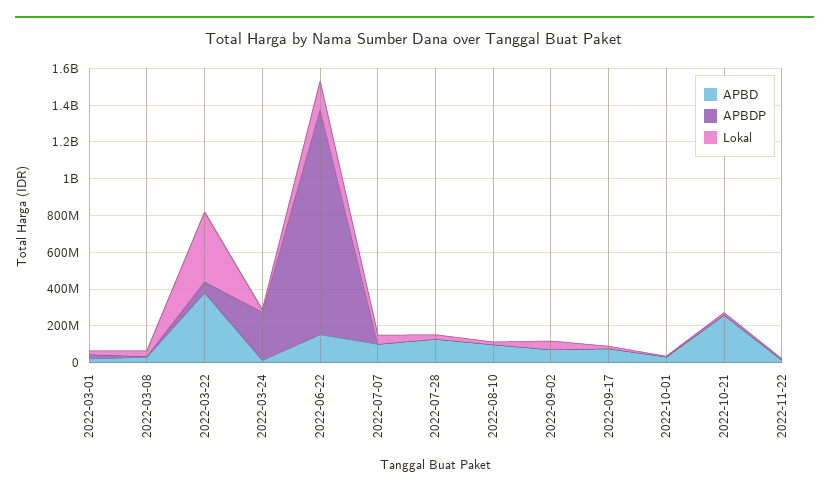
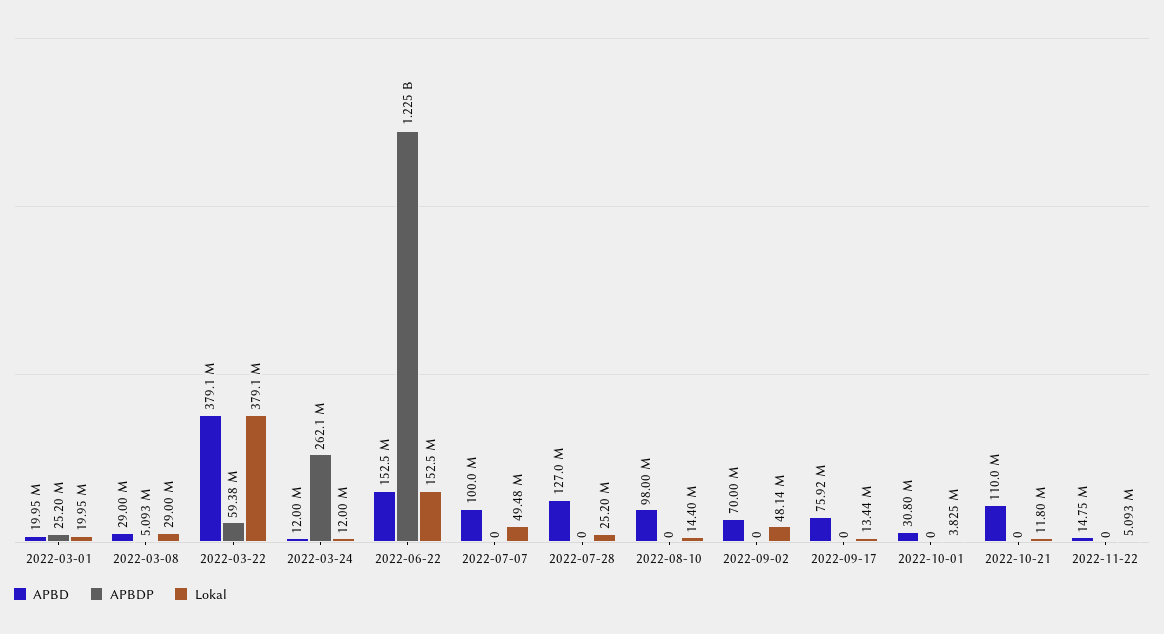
  {
    "APBD": {
      "2022-03-01": 19950000,
      "2022-03-08": 29000000,
      "2022-03-22": 379100000,
      "2022-03-24": 12000000,
      "2022-06-22": 152500000,
      "2022-07-07": 100000000,
      "2022-07-28": 127000000,
      "2022-08-10": 98000000,
      "2022-09-02": 70000000,
      "2022-09-17": 75920000,
      "2022-10-01": 30800000,
-     "2022-10-21": 250000000,
+     "2022-10-21": 110000000,
      "2022-11-22": 14750000
    },
    "APBDP": {
      "2022-03-01": 25200000,
      "2022-03-08": 5093000,
      "2022-03-22": 59380000,
      "2022-03-24": 262100000,
      "2022-06-22": 1225000000,
      "2022-07-07": 0,
      "2022-07-28": 0,
      "2022-08-10": 0,
      "2022-09-02": 0,
      "2022-09-17": 0,
      "2022-10-01": 0,
      "2022-10-21": 0,
      "2022-11-22": 0
    },
    "Lokal": {
      "2022-03-01": 19950000,
      "2022-03-08": 29000000,
      "2022-03-22": 379100000,
      "2022-03-24": 12000000,
      "2022-06-22": 152500000,
      "2022-07-07": 49480000,
      "2022-07-28": 25200000,
      "2022-08-10": 14400000,
      "2022-09-02": 48140000,
      "2022-09-17": 13440000,
      "2022-10-01": 3825000,
      "2022-10-21": 11800000,
      "2022-11-22": 5093000
    }
  }

